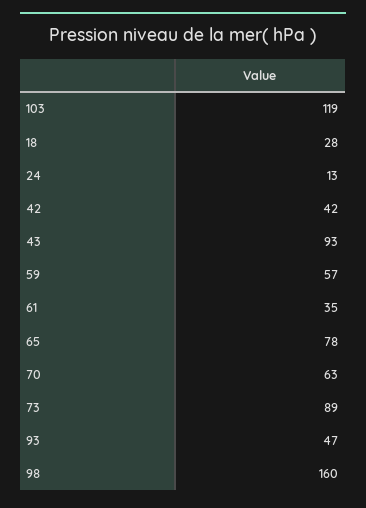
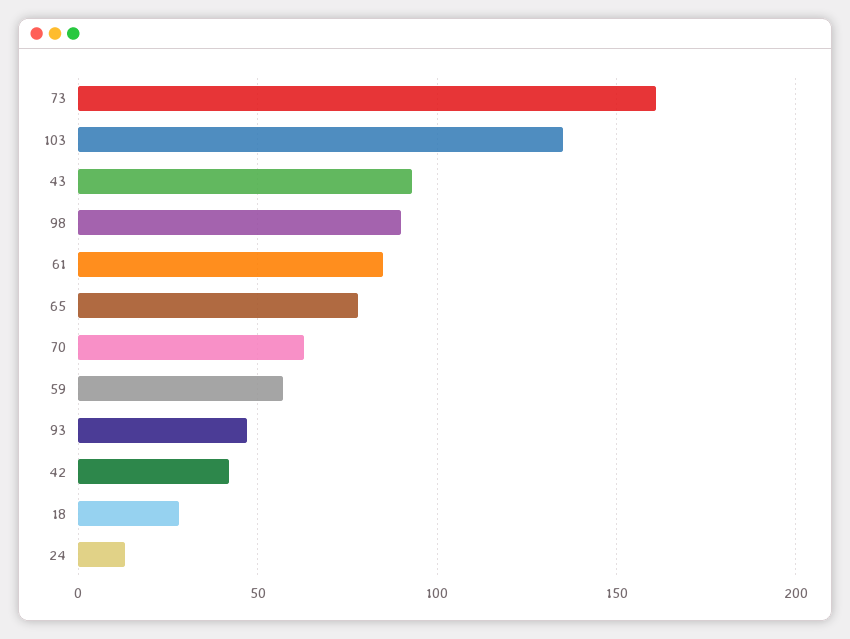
  {
-   "103": 119,
+   "103": 135,
    "18": 28,
    "24": 13,
    "42": 42,
    "43": 93,
    "59": 57,
-   "61": 35,
+   "61": 85,
    "65": 78,
    "70": 63,
-   "73": 89,
+   "73": 160,
    "93": 47,
-   "98": 160
+   "98": 90
  }

